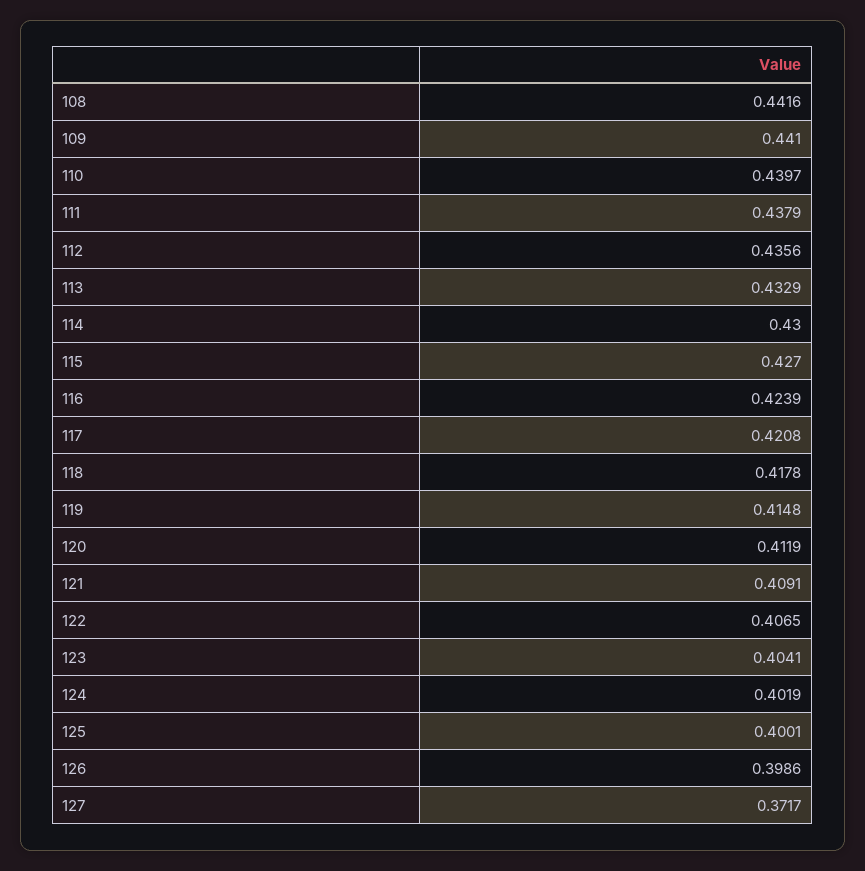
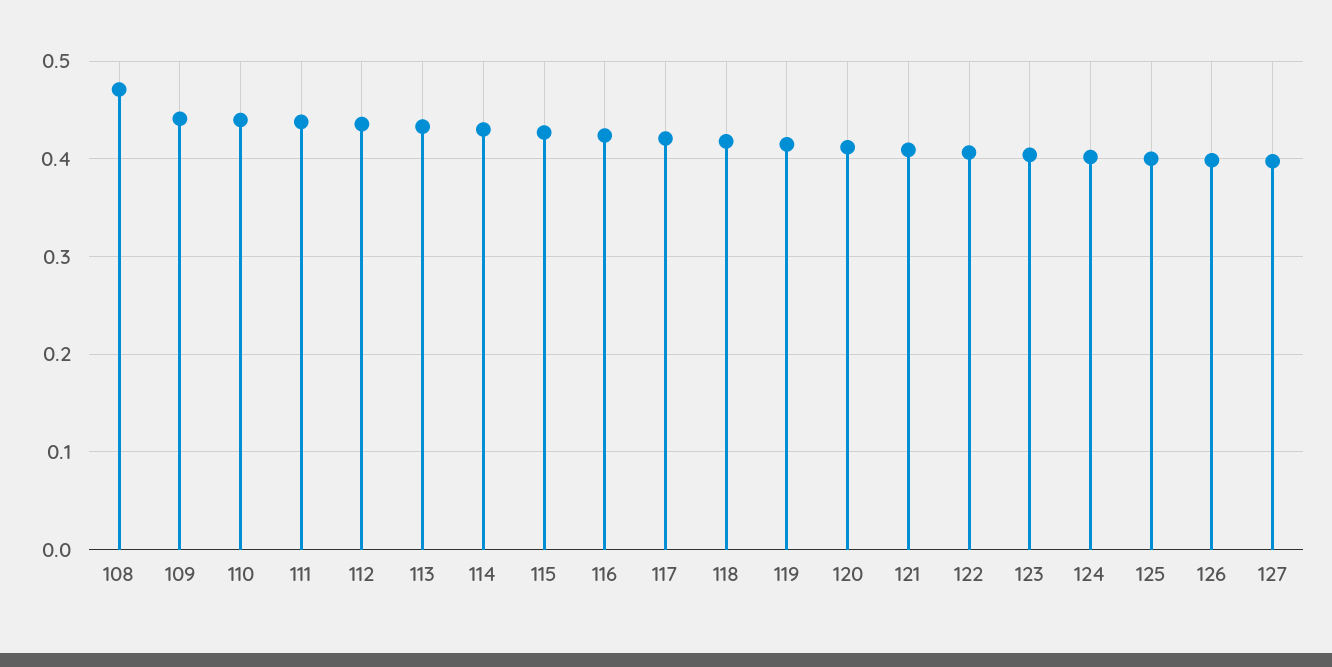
  {
-   "108": 0.4416,
+   "108": 0.47,
    "109": 0.441,
    "110": 0.4397,
    "111": 0.4379,
    "112": 0.4356,
    "113": 0.4329,
    "114": 0.43,
    "115": 0.427,
    "116": 0.4239,
    "117": 0.4208,
    "118": 0.4178,
    "119": 0.4148,
    "120": 0.4119,
    "121": 0.4091,
    "122": 0.4065,
    "123": 0.4041,
    "124": 0.4019,
    "125": 0.4001,
    "126": 0.3986,
-   "127": 0.3717
+   "127": 0.4
  }

